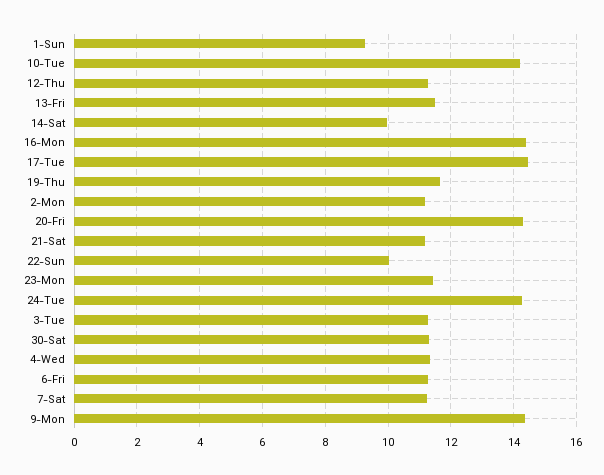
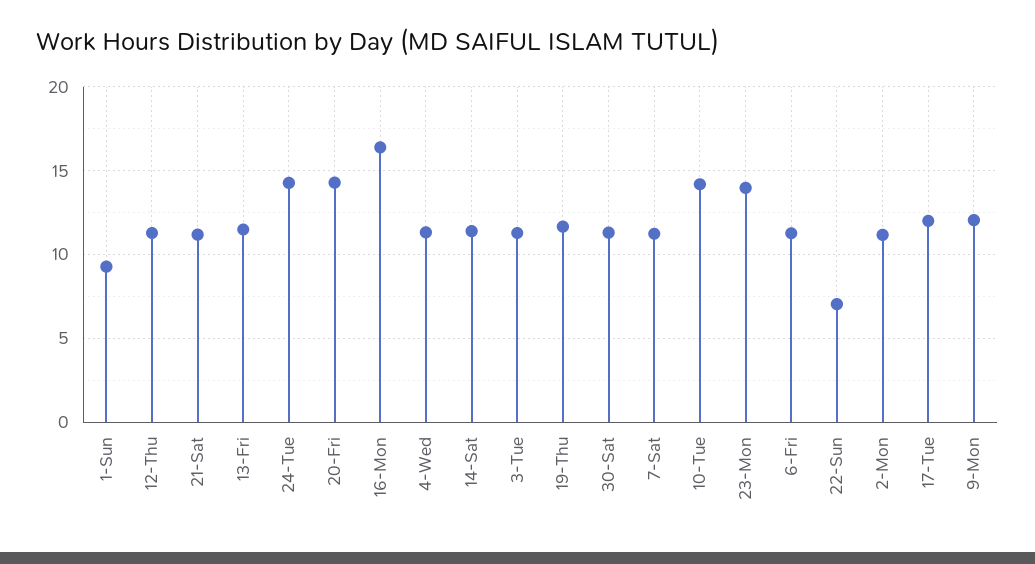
  {
    "1-Sun": 9.2,
    "10-Tue": 14.2,
    "12-Thu": 11.2,
    "13-Fri": 11.4,
-   "14-Sat": 10,
+   "14-Sat": 11.5,
-   "16-Mon": 14.4,
+   "16-Mon": 16.5,
-   "17-Tue": 14.4,
+   "17-Tue": 12,
    "19-Thu": 11.6,
    "2-Mon": 11.2,
    "20-Fri": 14.2,
    "21-Sat": 11.2,
-   "22-Sun": 10,
+   "22-Sun": 7,
-   "23-Mon": 11.4,
+   "23-Mon": 14,
    "24-Tue": 14.2,
    "3-Tue": 11.2,
    "30-Sat": 11.4,
    "4-Wed": 11.4,
    "6-Fri": 11.2,
    "7-Sat": 11.2,
-   "9-Mon": 14.4
+   "9-Mon": 12
  }

